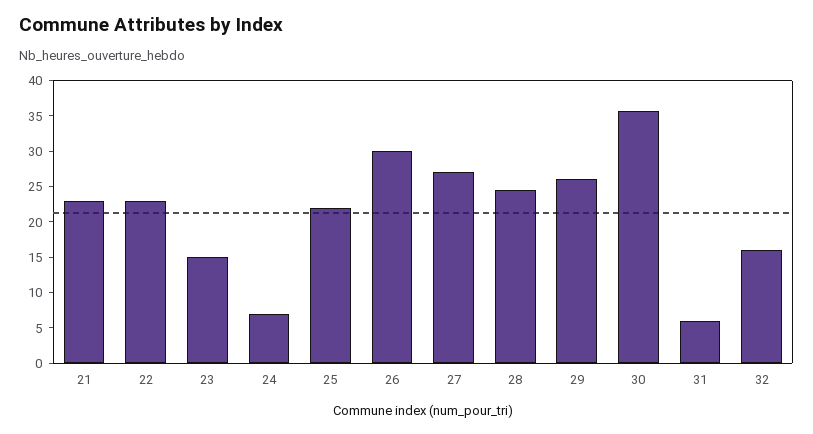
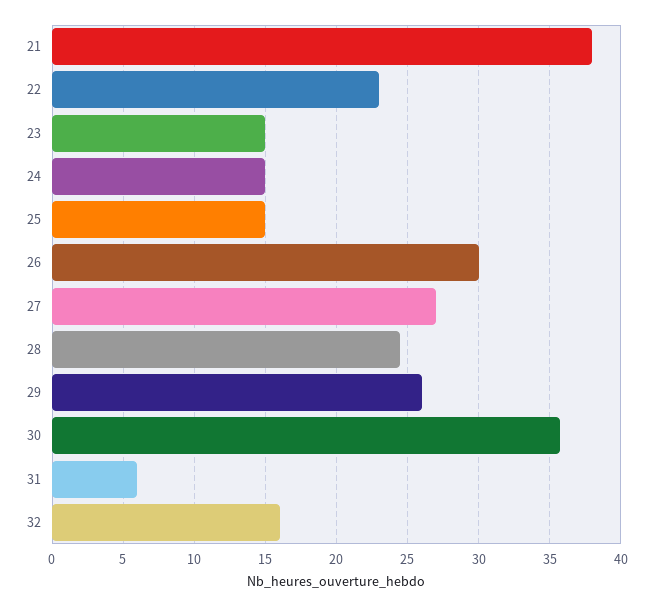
  {
-   "21": 22.5,
+   "21": 38,
    "22": 23,
    "23": 15,
-   "24": 7.5,
+   "24": 15,
-   "25": 22.5,
+   "25": 15,
    "26": 30,
    "27": 27,
    "28": 24.5,
    "29": 26,
    "30": 36,
    "31": 6,
    "32": 16
  }

